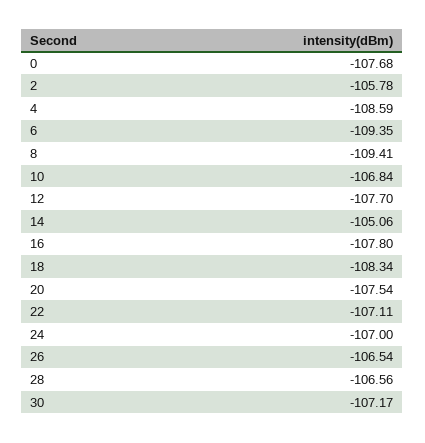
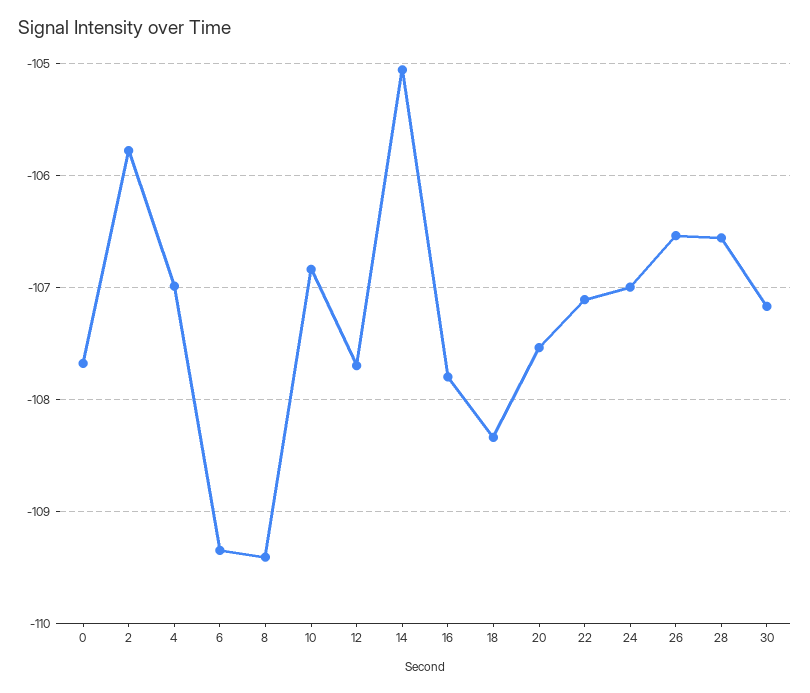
  {
    "0": -107.68,
    "2": -105.78,
-   "4": -108.59,
+   "4": -107,
    "6": -109.35,
    "8": -109.41,
    "10": -106.84,
    "12": -107.7,
    "14": -105.06,
    "16": -107.8,
    "18": -108.34,
    "20": -107.54,
    "22": -107.11,
    "24": -107,
    "26": -106.54,
    "28": -106.56,
    "30": -107.17
  }

